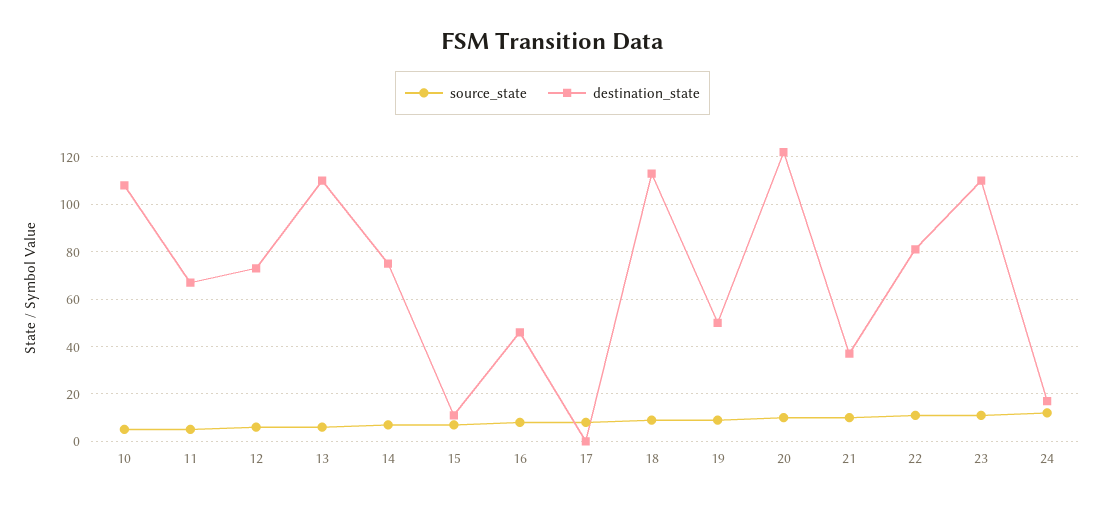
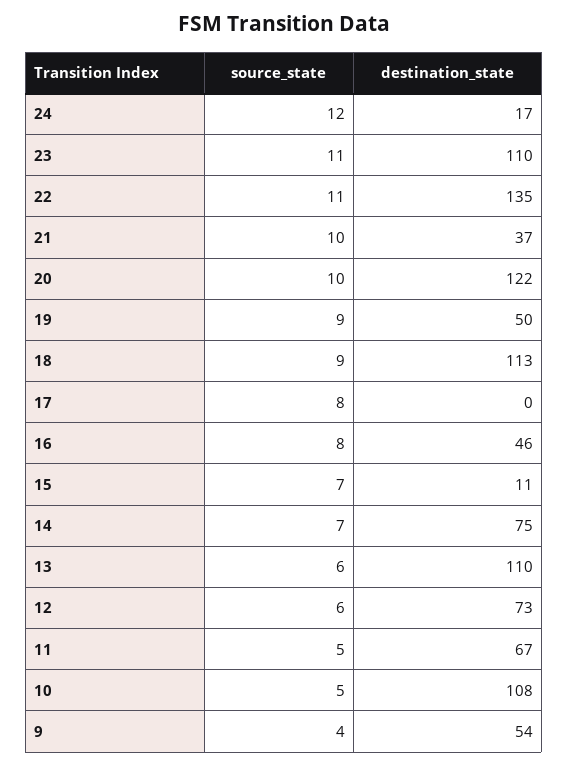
  {
    "source_state": {
      "10": 5,
      "11": 5,
      "12": 6,
      "13": 6,
      "14": 7,
      "15": 7,
      "16": 8,
      "17": 8,
      "18": 9,
      "19": 9,
      "20": 10,
      "21": 10,
      "22": 11,
      "23": 11,
-     "24": 12
+     "24": 12,
+     "9": 4
    },
    "destination_state": {
      "10": 108,
      "11": 67,
      "12": 73,
      "13": 110,
      "14": 75,
      "15": 11,
      "16": 46,
      "17": 0,
      "18": 113,
      "19": 50,
      "20": 122,
      "21": 37,
-     "22": 80,
+     "22": 135,
      "23": 110,
-     "24": 17
+     "24": 17,
+     "9": 54
    }
  }

